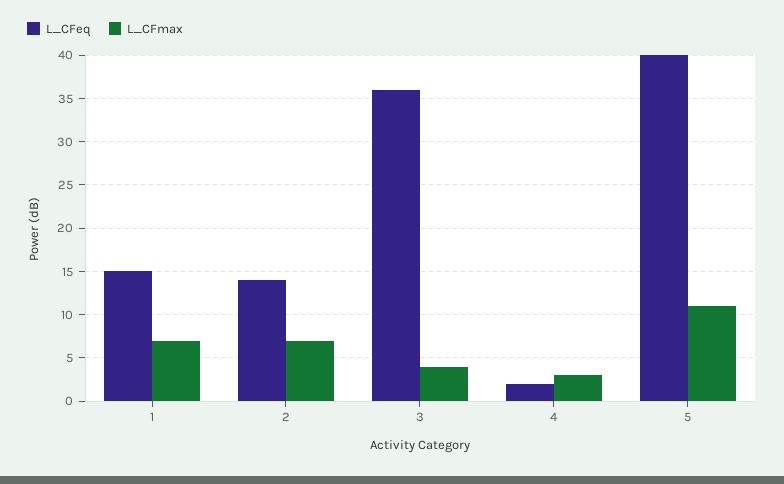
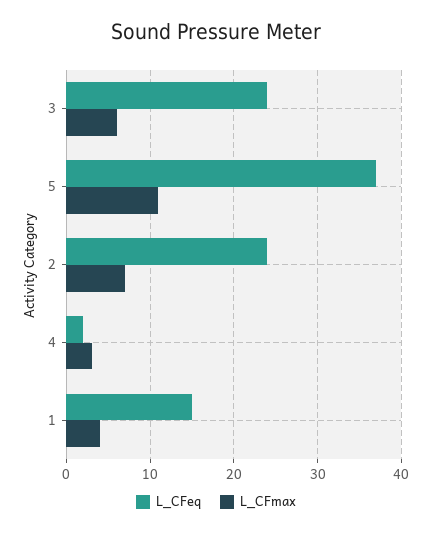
  {
    "L_CFeq": {
      "1": 15,
-     "2": 14,
+     "2": 24,
-     "3": 36,
+     "3": 24,
      "4": 2,
-     "5": 40
+     "5": 37
    },
    "L_CFmax": {
-     "1": 7,
+     "1": 4,
      "2": 7,
-     "3": 4,
+     "3": 6,
      "4": 3,
      "5": 11
    }
  }

